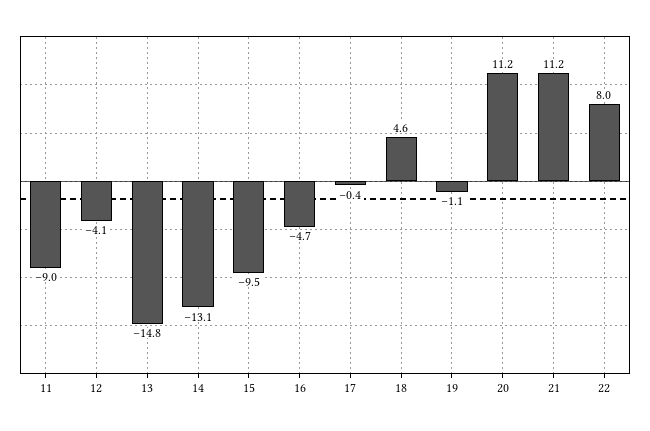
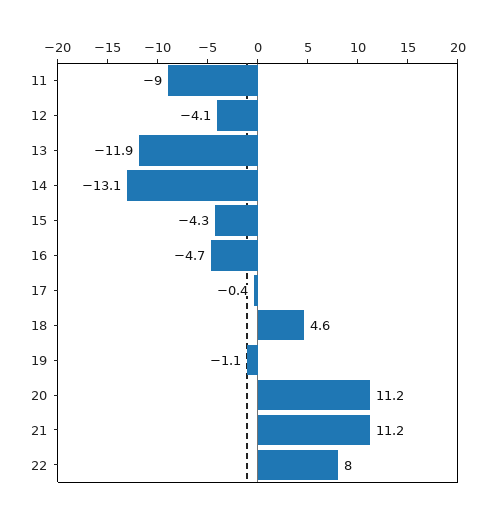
  {
    "11": -9,
    "12": -4.1,
-   "13": -14.8,
+   "13": -11.9,
    "14": -13.1,
-   "15": -9.5,
+   "15": -4.3,
    "16": -4.7,
    "17": -0.4,
    "18": 4.6,
    "19": -1.1,
    "20": 11.2,
    "21": 11.2,
    "22": 8
  }

